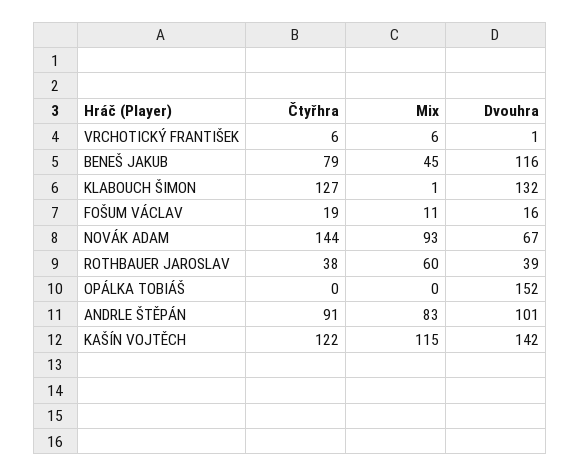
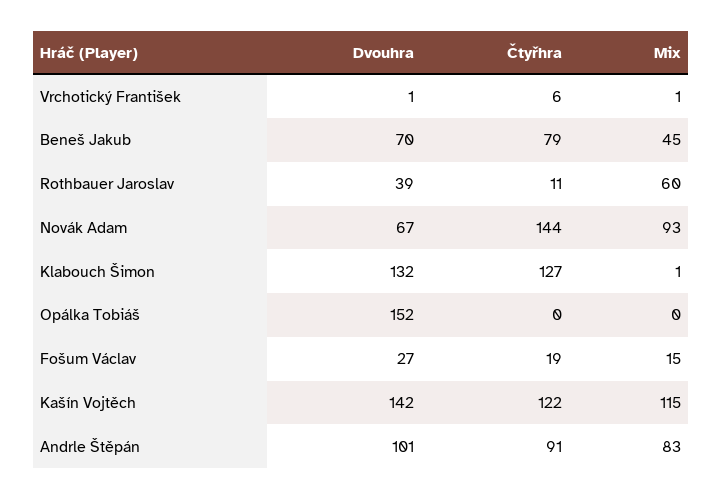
  {
    "Čtyřhra": {
      "VRCHOTICKÝ FRANTIŠEK": 6,
      "BENEŠ JAKUB": 79,
      "KLABOUCH ŠIMON": 127,
      "FOŠUM VÁCLAV": 19,
      "NOVÁK ADAM": 144,
-     "ROTHBAUER JAROSLAV": 38,
+     "ROTHBAUER JAROSLAV": 11,
      "OPÁLKA TOBIÁŠ": 0,
      "ANDRLE ŠTĚPÁN": 91,
      "KAŠÍN VOJTĚCH": 122
    },
    "Mix": {
-     "VRCHOTICKÝ FRANTIŠEK": 6,
+     "VRCHOTICKÝ FRANTIŠEK": 1,
      "BENEŠ JAKUB": 45,
      "KLABOUCH ŠIMON": 1,
-     "FOŠUM VÁCLAV": 11,
+     "FOŠUM VÁCLAV": 15,
      "NOVÁK ADAM": 93,
      "ROTHBAUER JAROSLAV": 60,
      "OPÁLKA TOBIÁŠ": 0,
      "ANDRLE ŠTĚPÁN": 83,
      "KAŠÍN VOJTĚCH": 115
    },
    "Dvouhra": {
      "VRCHOTICKÝ FRANTIŠEK": 1,
-     "BENEŠ JAKUB": 116,
+     "BENEŠ JAKUB": 70,
      "KLABOUCH ŠIMON": 132,
-     "FOŠUM VÁCLAV": 16,
+     "FOŠUM VÁCLAV": 27,
      "NOVÁK ADAM": 67,
      "ROTHBAUER JAROSLAV": 39,
      "OPÁLKA TOBIÁŠ": 152,
      "ANDRLE ŠTĚPÁN": 101,
      "KAŠÍN VOJTĚCH": 142
    }
  }

